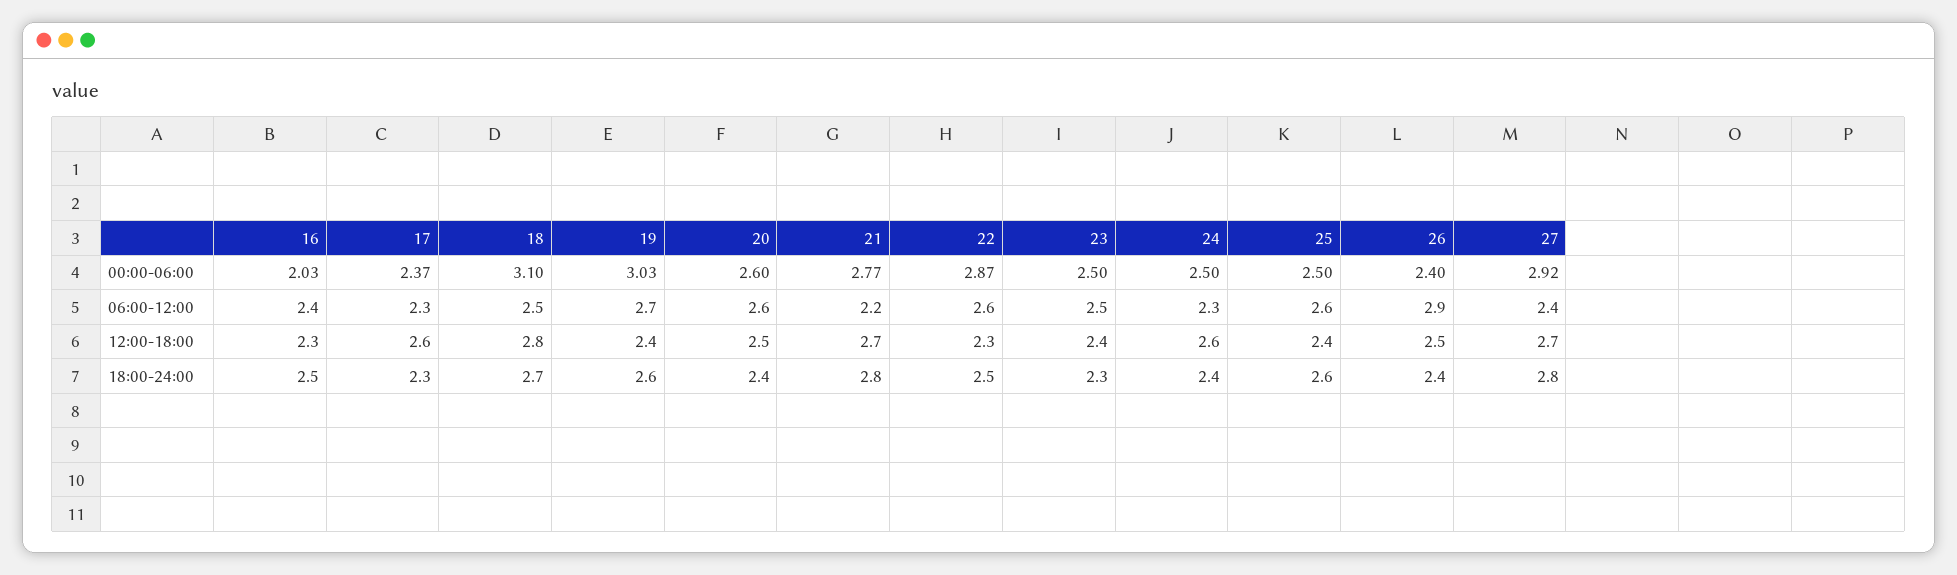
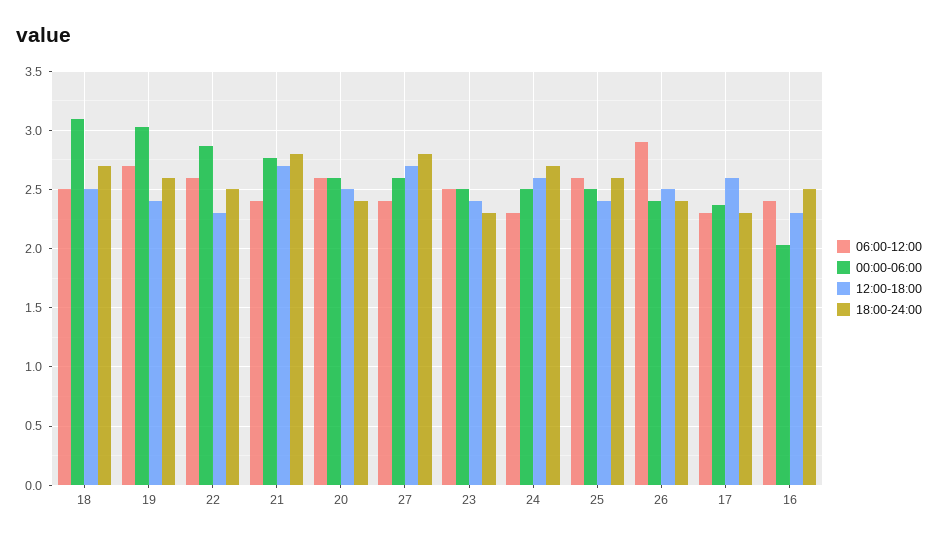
  {
    "00:00-06:00": {
      "16": 2.03,
      "17": 2.37,
      "18": 3.1,
      "19": 3.03,
      "20": 2.6,
      "21": 2.77,
      "22": 2.87,
      "23": 2.5,
      "24": 2.5,
      "25": 2.5,
      "26": 2.4,
-     "27": 2.92
+     "27": 2.6
    },
    "06:00-12:00": {
      "16": 2.4,
      "17": 2.3,
      "18": 2.5,
      "19": 2.7,
      "20": 2.6,
-     "21": 2.2,
+     "21": 2.4,
      "22": 2.6,
      "23": 2.5,
      "24": 2.3,
      "25": 2.6,
      "26": 2.9,
      "27": 2.4
    },
    "12:00-18:00": {
      "16": 2.3,
      "17": 2.6,
-     "18": 2.8,
+     "18": 2.5,
      "19": 2.4,
      "20": 2.5,
      "21": 2.7,
      "22": 2.3,
      "23": 2.4,
      "24": 2.6,
      "25": 2.4,
      "26": 2.5,
      "27": 2.7
    },
    "18:00-24:00": {
      "16": 2.5,
      "17": 2.3,
      "18": 2.7,
      "19": 2.6,
      "20": 2.4,
      "21": 2.8,
      "22": 2.5,
      "23": 2.3,
-     "24": 2.4,
+     "24": 2.7,
      "25": 2.6,
      "26": 2.4,
      "27": 2.8
    }
  }

